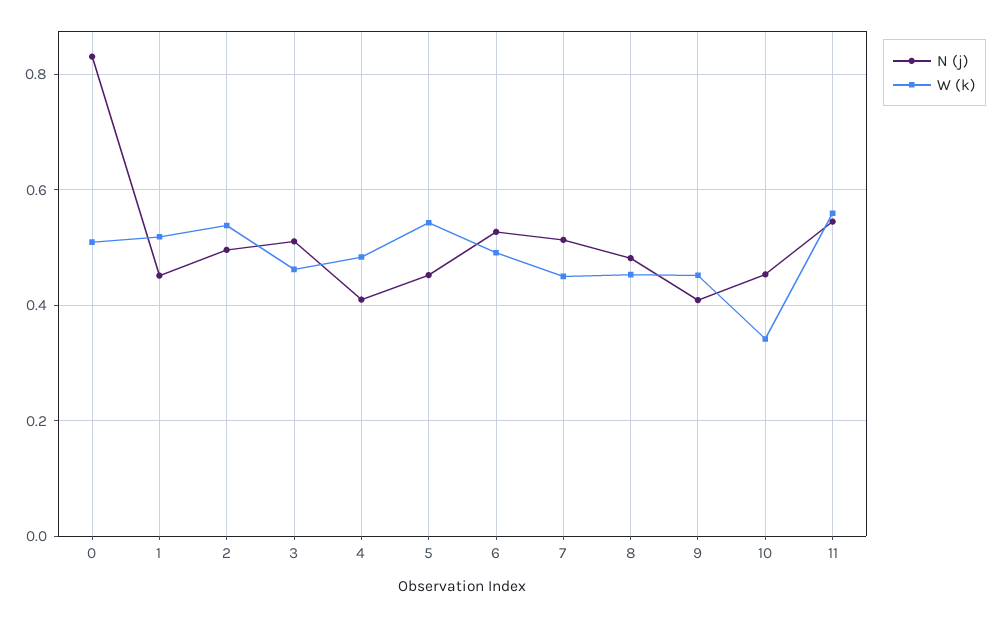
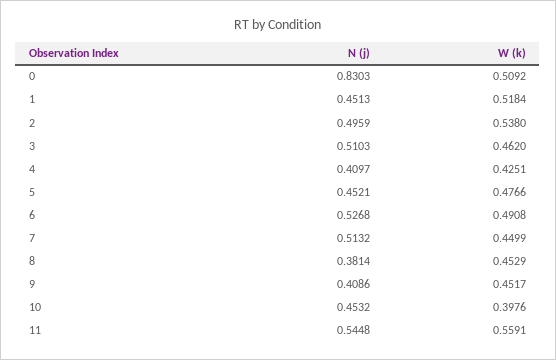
  {
    "N (j)": {
      "0": 0.8303,
      "1": 0.4513,
      "2": 0.4959,
      "3": 0.5103,
      "4": 0.4097,
      "5": 0.4521,
      "6": 0.5268,
      "7": 0.5132,
-     "8": 0.48,
+     "8": 0.3814,
      "9": 0.4086,
      "10": 0.4532,
      "11": 0.5448
    },
    "W (k)": {
      "0": 0.5092,
      "1": 0.5184,
      "2": 0.538,
      "3": 0.462,
-     "4": 0.48,
+     "4": 0.4251,
-     "5": 0.54,
+     "5": 0.4766,
      "6": 0.4908,
      "7": 0.4499,
      "8": 0.4529,
      "9": 0.4517,
-     "10": 0.34,
+     "10": 0.3976,
      "11": 0.5591
    }
  }

